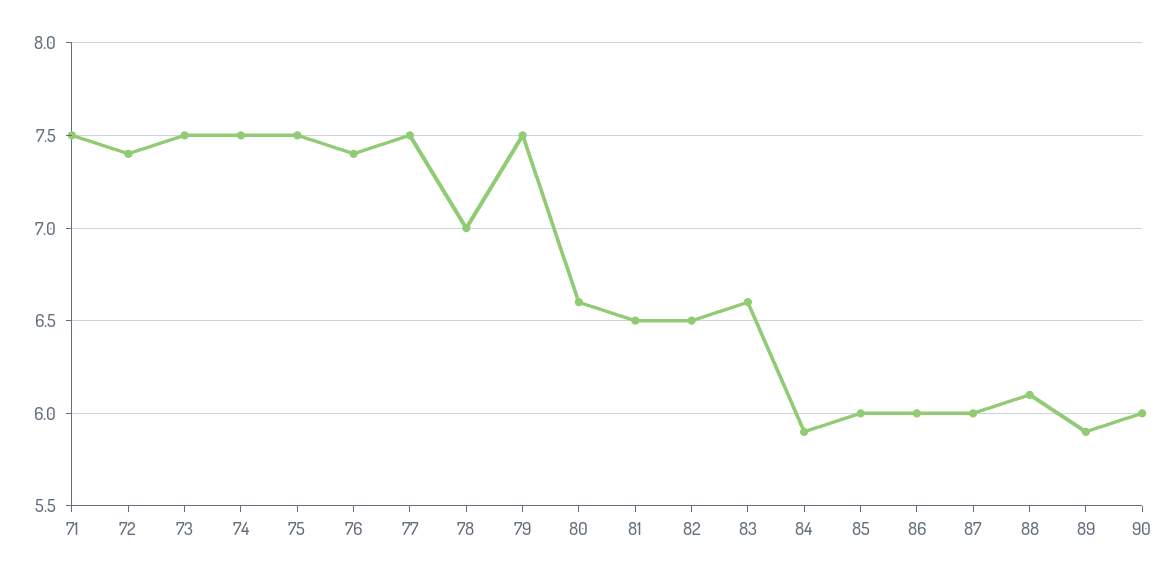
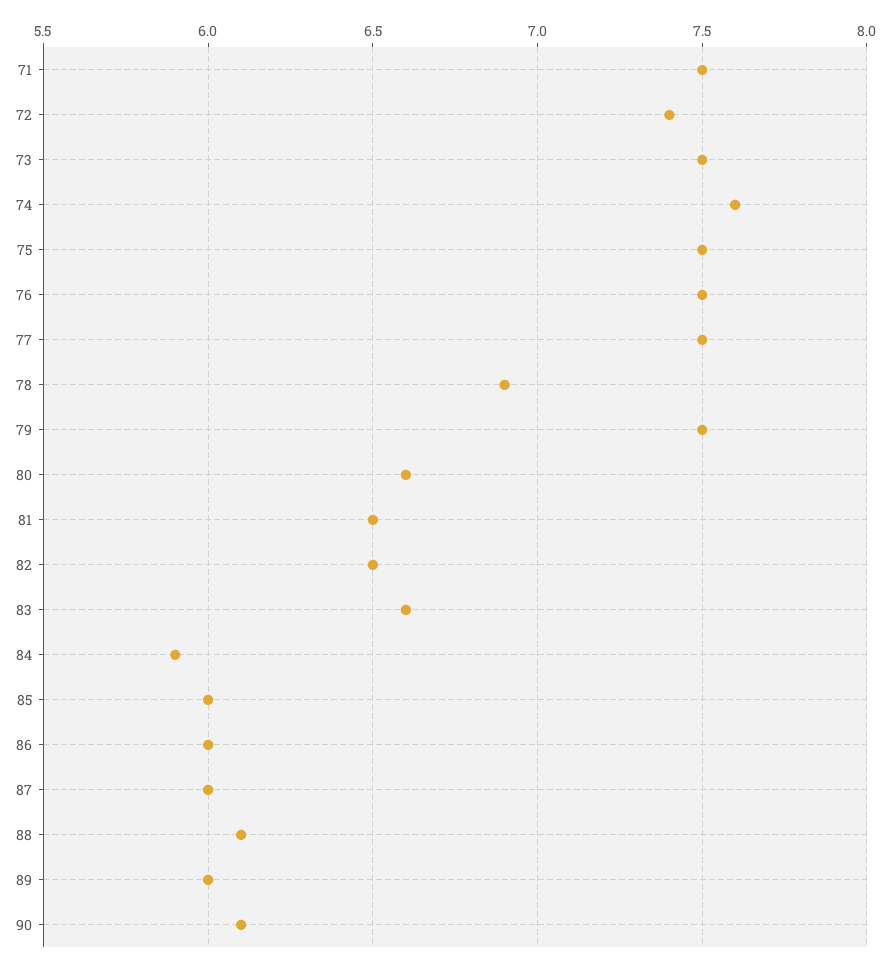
  {
    "71": 7.5,
    "72": 7.4,
    "73": 7.5,
-   "74": 7.5,
+   "74": 7.6,
    "75": 7.5,
-   "76": 7.4,
+   "76": 7.5,
    "77": 7.5,
-   "78": 7,
+   "78": 6.9,
    "79": 7.5,
    "80": 6.6,
    "81": 6.5,
    "82": 6.5,
    "83": 6.6,
    "84": 5.9,
    "85": 6,
    "86": 6,
    "87": 6,
    "88": 6.1,
-   "89": 5.9,
+   "89": 6,
-   "90": 6
+   "90": 6.1
  }

